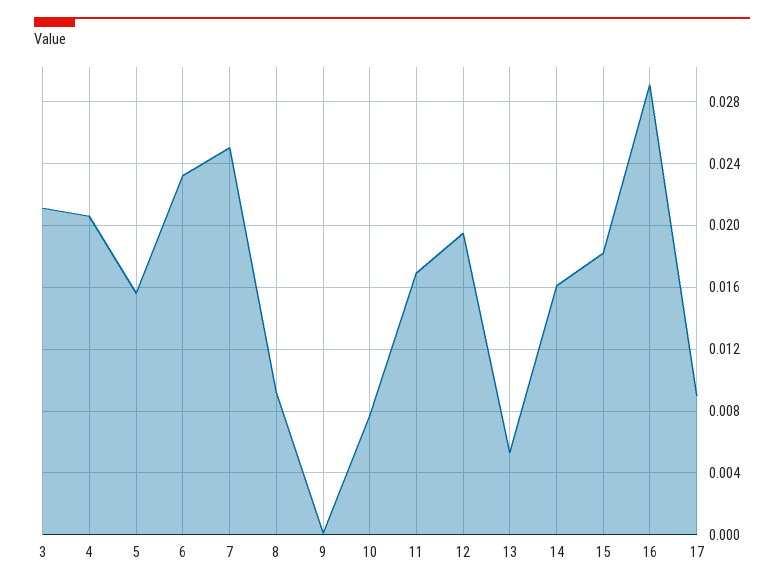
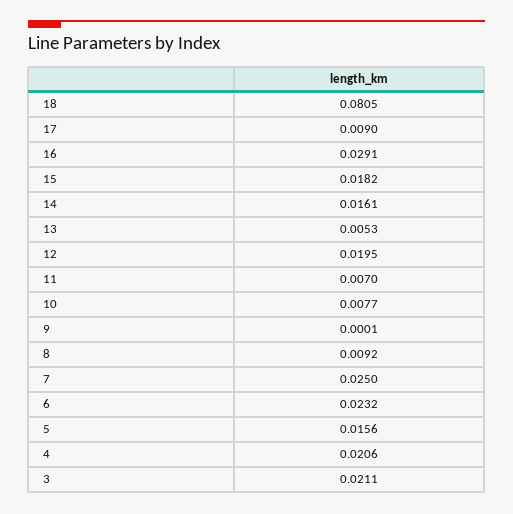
  {
    "3": 0.0211,
    "4": 0.0206,
    "5": 0.0156,
    "6": 0.0232,
    "7": 0.025,
    "8": 0.0092,
    "9": 0.0001,
    "10": 0.0077,
-   "11": 0.017,
+   "11": 0.007,
    "12": 0.0195,
    "13": 0.0053,
    "14": 0.0161,
    "15": 0.0182,
    "16": 0.0291,
-   "17": 0.009
+   "17": 0.009,
+   "18": 0.0805
  }

